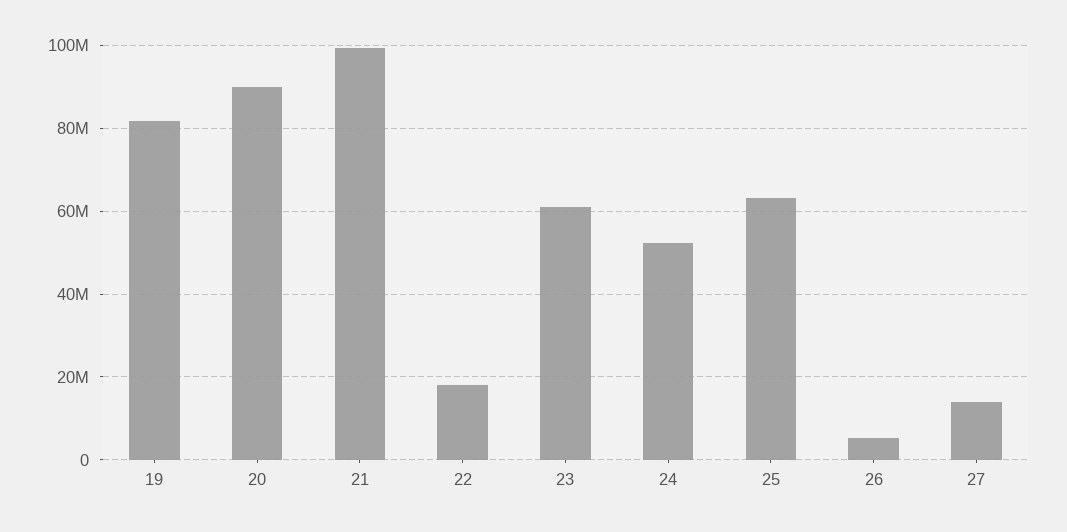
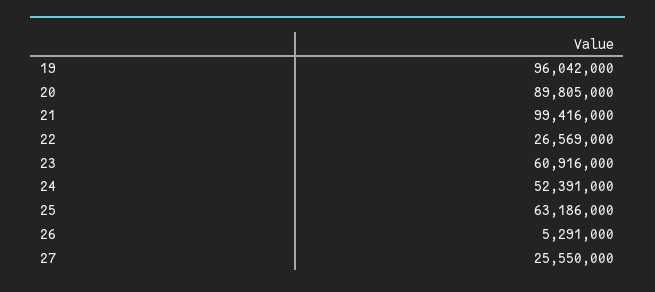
  {
-   "19": 82000000,
+   "19": 96042000,
    "20": 89805000,
    "21": 99416000,
-   "22": 18000000,
+   "22": 26569000,
    "23": 60916000,
    "24": 52391000,
    "25": 63186000,
    "26": 5291000,
-   "27": 14000000
+   "27": 25550000
  }

